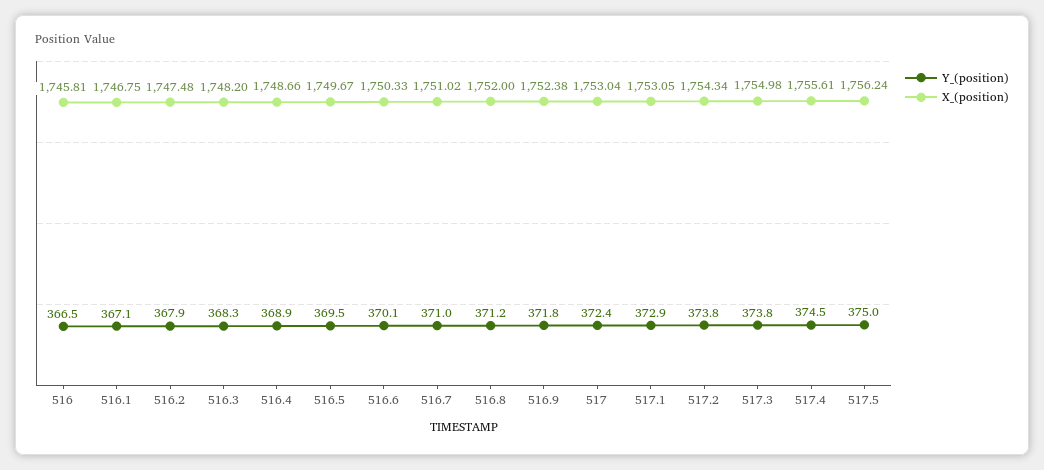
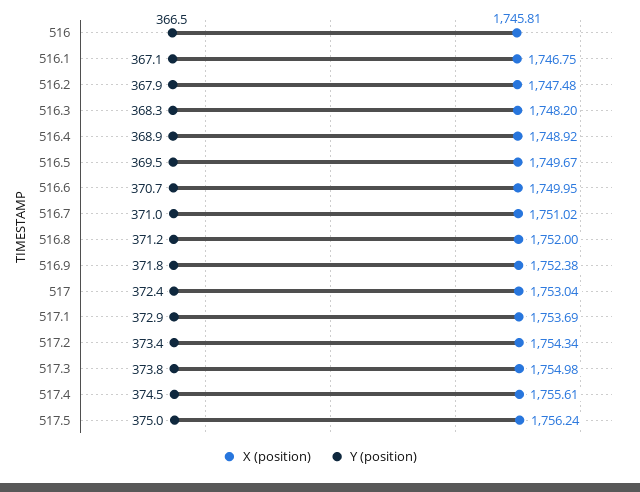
  {
    "Y_(position)": {
      "516": 366.5,
      "516.1": 367.1,
      "516.2": 367.9,
      "516.3": 368.3,
      "516.4": 368.9,
      "516.5": 369.5,
-     "516.6": 370.1,
+     "516.6": 370.7,
      "516.7": 371,
      "516.8": 371.2,
      "516.9": 371.8,
      "517": 372.4,
      "517.1": 372.9,
-     "517.2": 373.8,
+     "517.2": 373.4,
      "517.3": 373.8,
      "517.4": 374.5,
      "517.5": 375
    },
    "X_(position)": {
      "516": 1745.81,
      "516.1": 1746.75,
      "516.2": 1747.48,
      "516.3": 1748.2,
-     "516.4": 1748.66,
+     "516.4": 1748.92,
      "516.5": 1749.67,
-     "516.6": 1750.33,
+     "516.6": 1749.95,
      "516.7": 1751.02,
      "516.8": 1752,
      "516.9": 1752.38,
      "517": 1753.04,
-     "517.1": 1753.05,
+     "517.1": 1753.69,
      "517.2": 1754.34,
      "517.3": 1754.98,
      "517.4": 1755.61,
      "517.5": 1756.24
    }
  }

